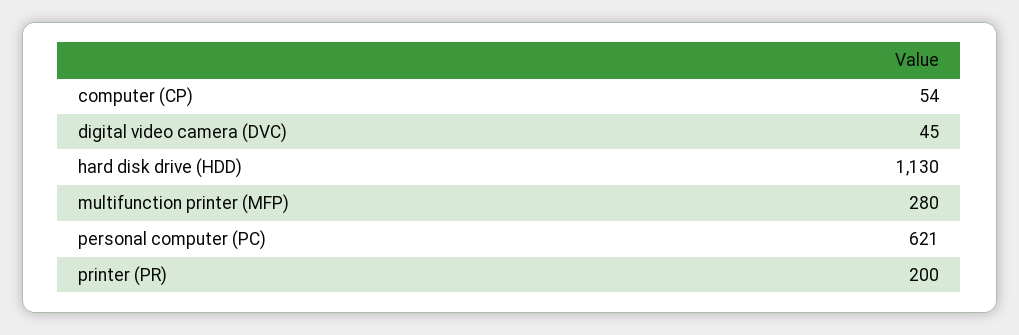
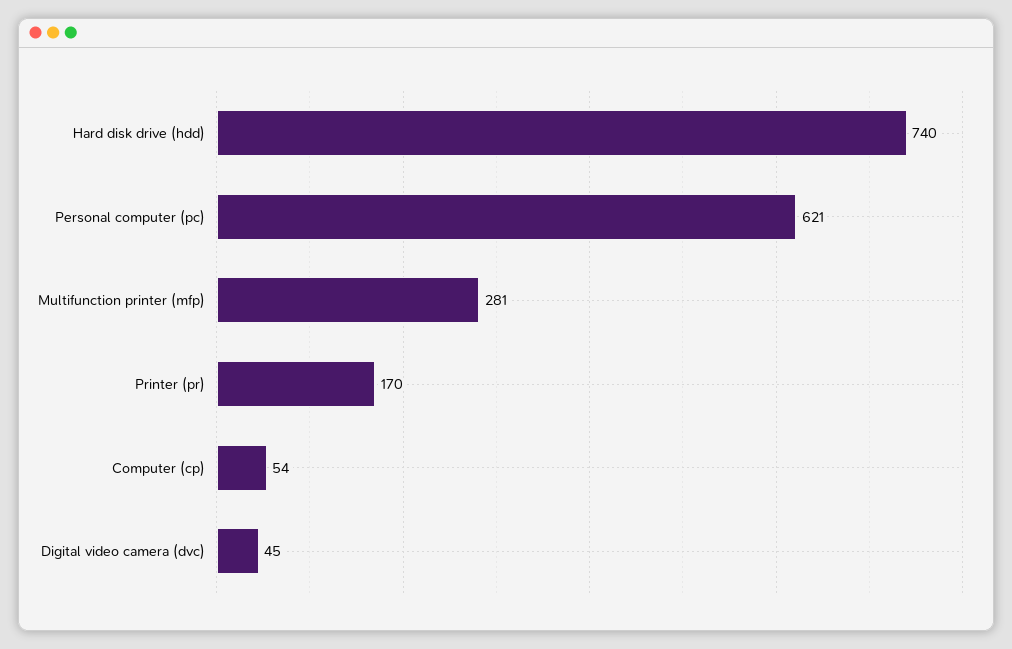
  {
    "computer (CP)": 54,
    "digital video camera (DVC)": 45,
-   "hard disk drive (HDD)": 1130,
+   "hard disk drive (HDD)": 740,
-   "multifunction printer (MFP)": 280,
+   "multifunction printer (MFP)": 281,
    "personal computer (PC)": 621,
-   "printer (PR)": 200
+   "printer (PR)": 170
  }

